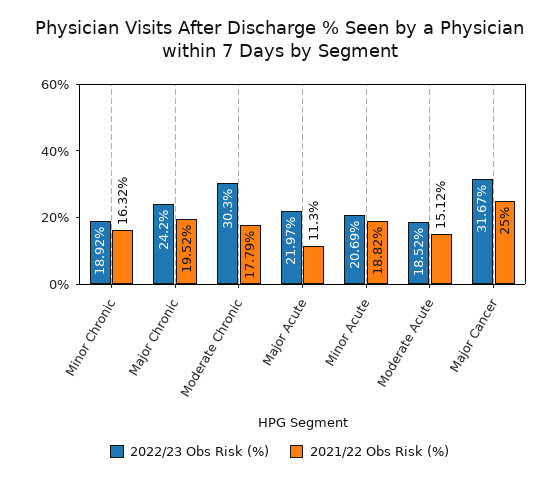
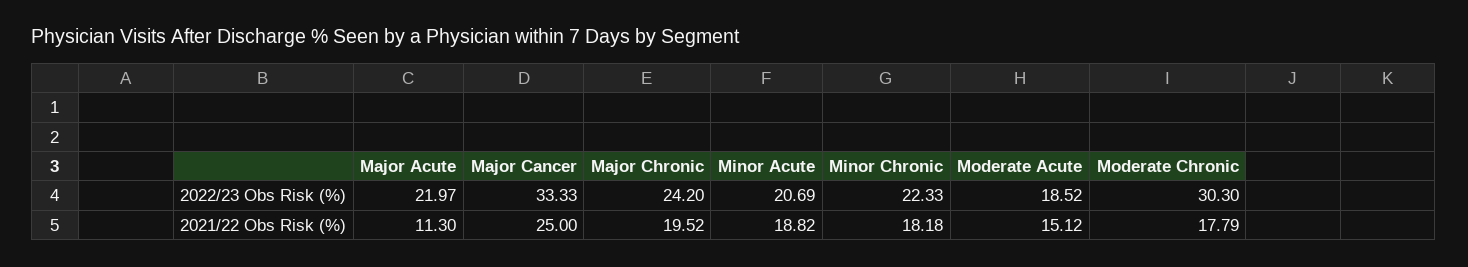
  {
    "2022/23 Obs Risk (%)": {
-     "Minor Chronic": 18.92,
+     "Minor Chronic": 22.33,
      "Major Chronic": 24.2,
      "Moderate Chronic": 30.3,
      "Major Acute": 21.97,
      "Minor Acute": 20.69,
      "Moderate Acute": 18.52,
-     "Major Cancer": 31.67
+     "Major Cancer": 33.33
    },
    "2021/22 Obs Risk (%)": {
-     "Minor Chronic": 16.32,
+     "Minor Chronic": 18.18,
      "Major Chronic": 19.52,
      "Moderate Chronic": 17.79,
      "Major Acute": 11.3,
      "Minor Acute": 18.82,
      "Moderate Acute": 15.12,
      "Major Cancer": 25
    }
  }

